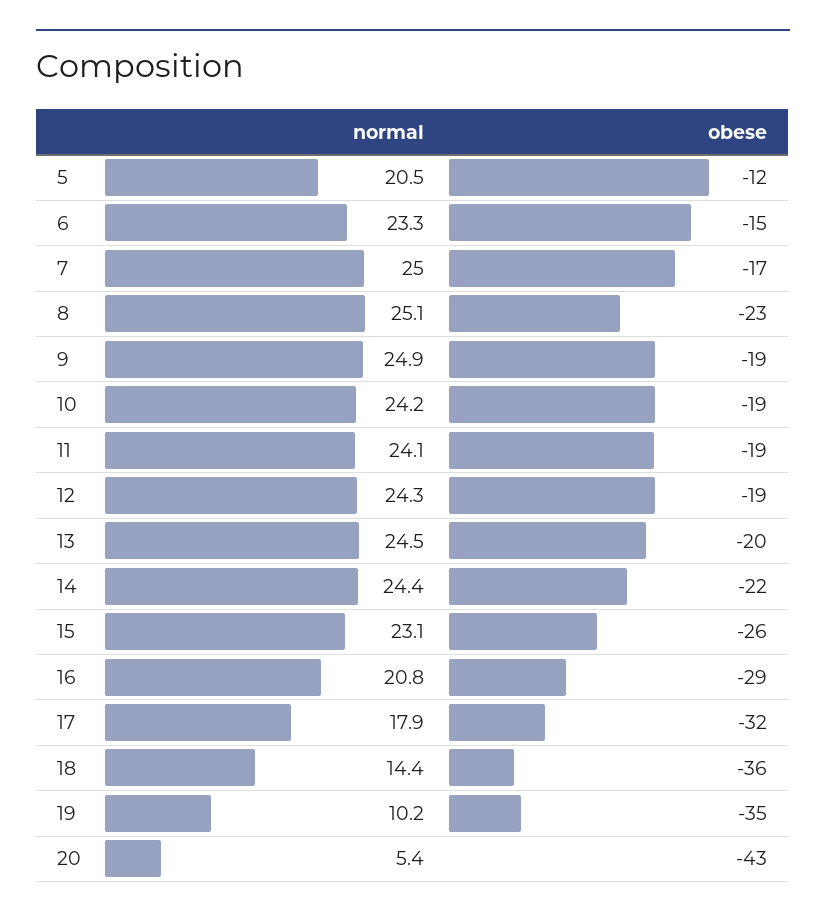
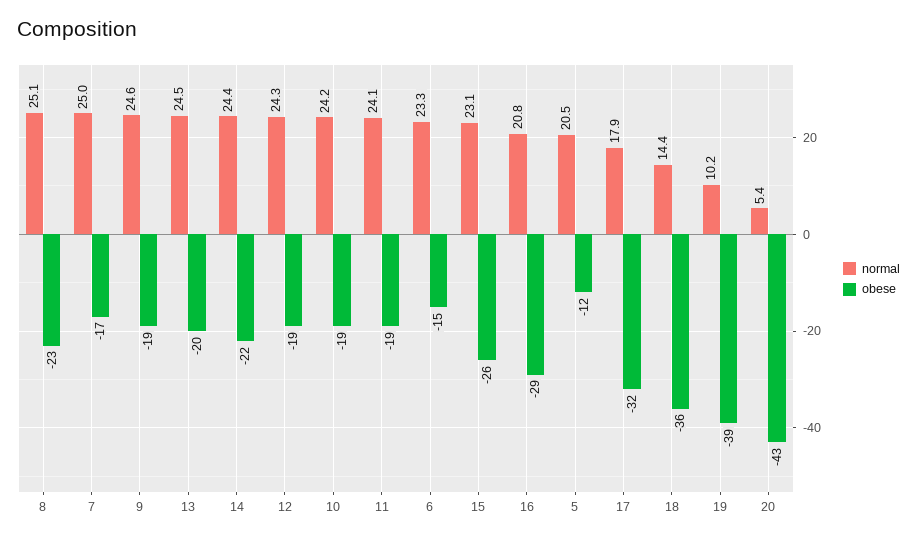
  {
    "normal": {
      "5": 20.5,
      "6": 23.3,
      "7": 25,
      "8": 25.1,
-     "9": 24.9,
+     "9": 24.6,
      "10": 24.2,
      "11": 24.1,
      "12": 24.3,
      "13": 24.5,
      "14": 24.4,
      "15": 23.1,
      "16": 20.8,
      "17": 17.9,
      "18": 14.4,
      "19": 10.2,
      "20": 5.4
    },
    "obese": {
      "5": -12,
      "6": -15,
      "7": -17,
      "8": -23,
      "9": -19,
      "10": -19,
      "11": -19,
      "12": -19,
      "13": -20,
      "14": -22,
      "15": -26,
      "16": -29,
      "17": -32,
      "18": -36,
-     "19": -35,
+     "19": -39,
      "20": -43
    }
  }

